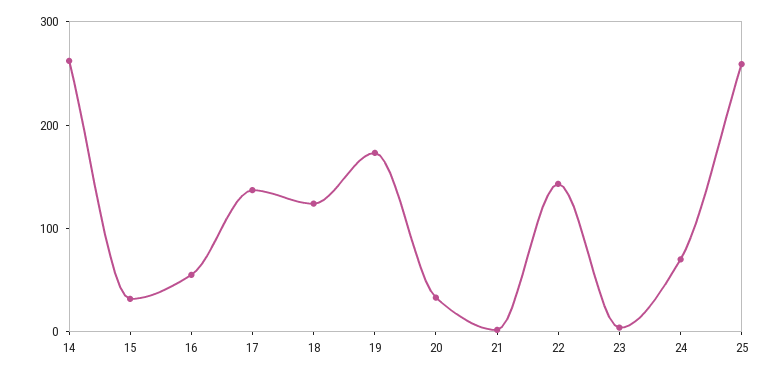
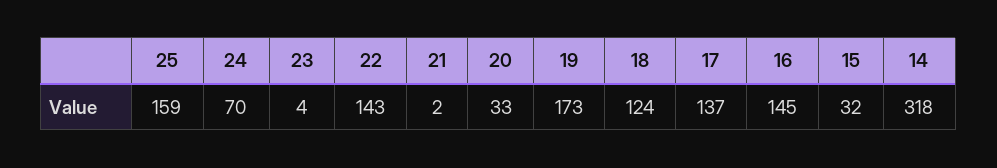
  {
-   "14": 260,
+   "14": 318,
    "15": 32,
-   "16": 60,
+   "16": 145,
    "17": 137,
    "18": 124,
    "19": 173,
    "20": 33,
    "21": 2,
    "22": 143,
    "23": 4,
    "24": 70,
-   "25": 260
+   "25": 159
  }

